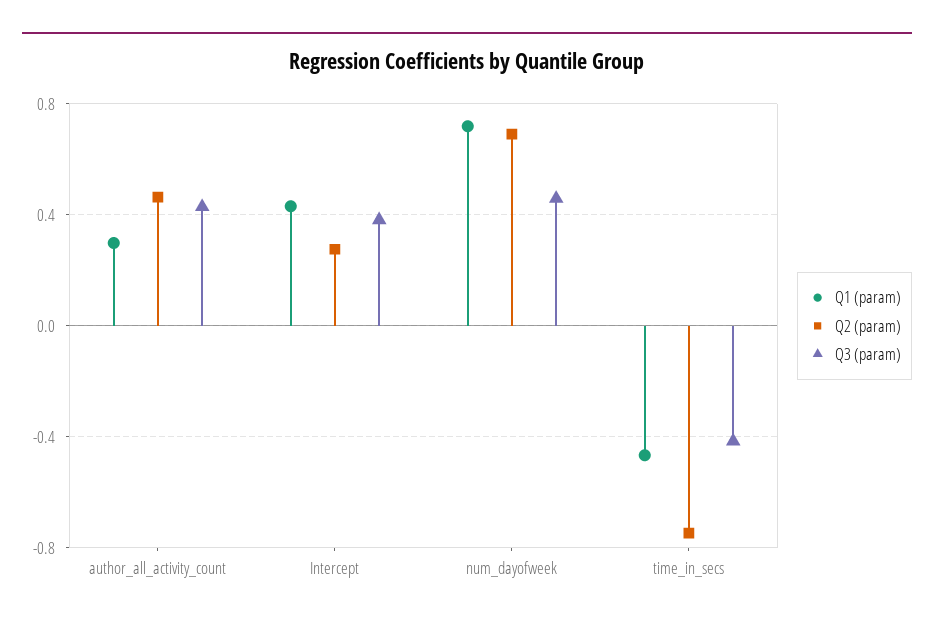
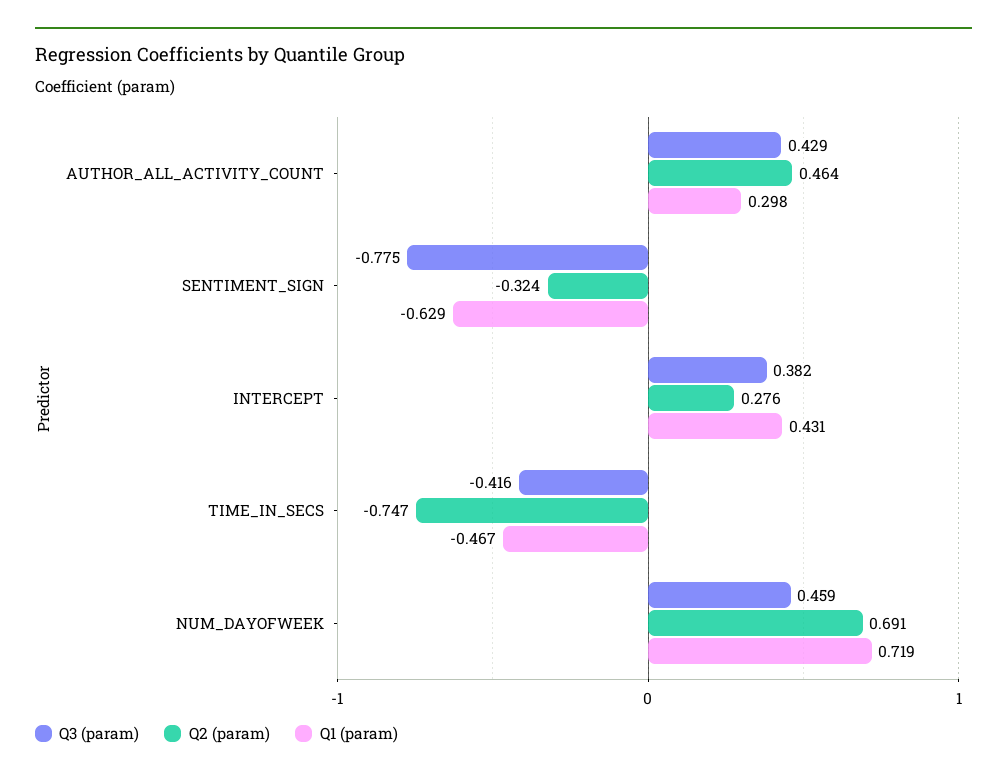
  {
    "Q1 (param)": {
      "author_all_activity_count": 0.298,
      "Intercept": 0.431,
      "num_dayofweek": 0.719,
-     "time_in_secs": -0.467
+     "time_in_secs": -0.467,
+     "SENTIMENT_SIGN": -0.629
    },
    "Q2 (param)": {
      "author_all_activity_count": 0.464,
      "Intercept": 0.276,
      "num_dayofweek": 0.691,
-     "time_in_secs": -0.747
+     "time_in_secs": -0.747,
+     "SENTIMENT_SIGN": -0.324
    },
    "Q3 (param)": {
      "author_all_activity_count": 0.429,
      "Intercept": 0.382,
      "num_dayofweek": 0.459,
-     "time_in_secs": -0.416
+     "time_in_secs": -0.416,
+     "SENTIMENT_SIGN": -0.775
    }
  }

